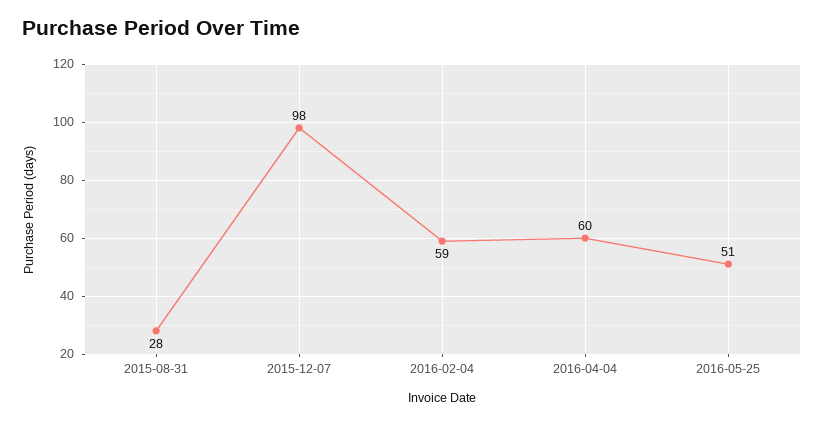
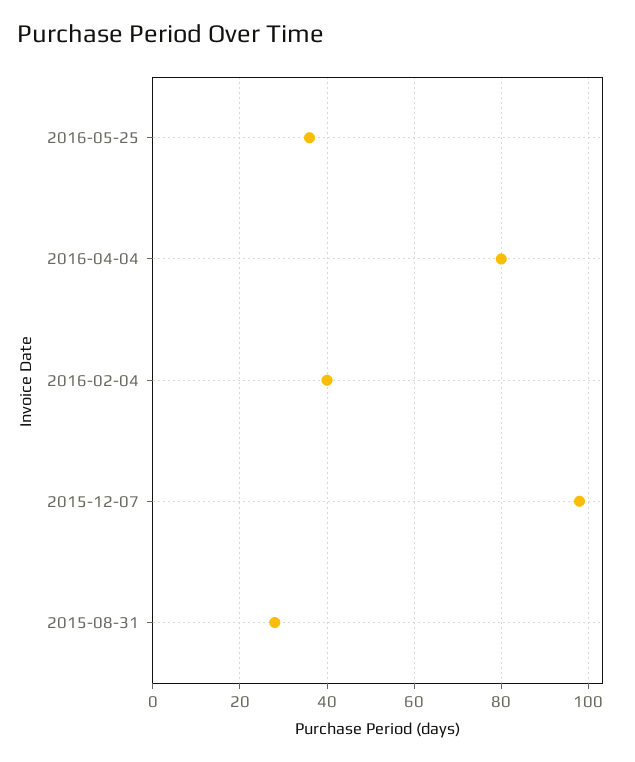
  {
    "2015-08-31": 28,
    "2015-12-07": 98,
-   "2016-02-04": 59,
+   "2016-02-04": 40,
-   "2016-04-04": 60,
+   "2016-04-04": 80,
-   "2016-05-25": 51
+   "2016-05-25": 35
  }

